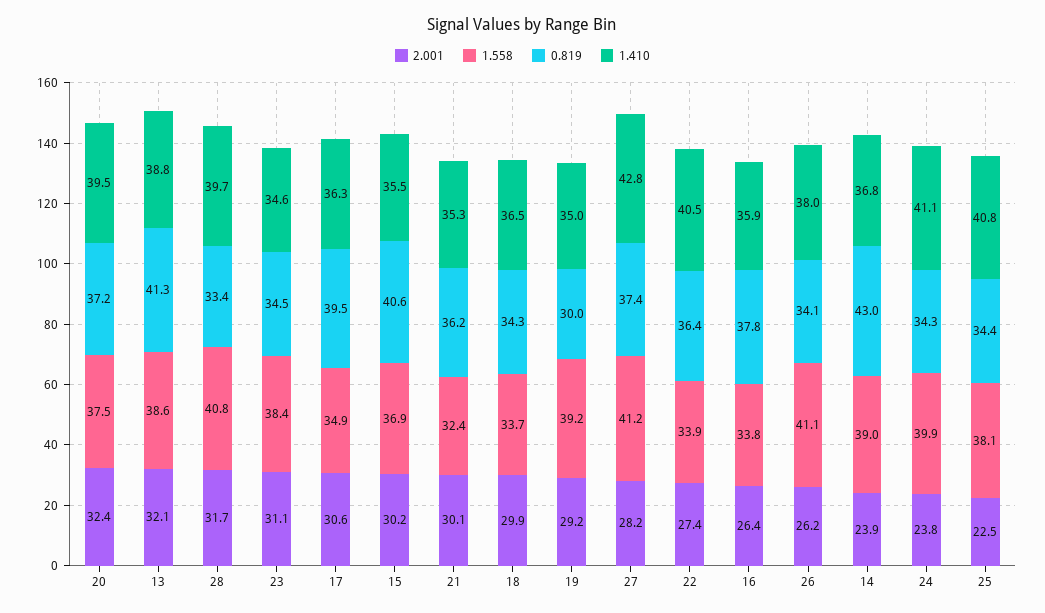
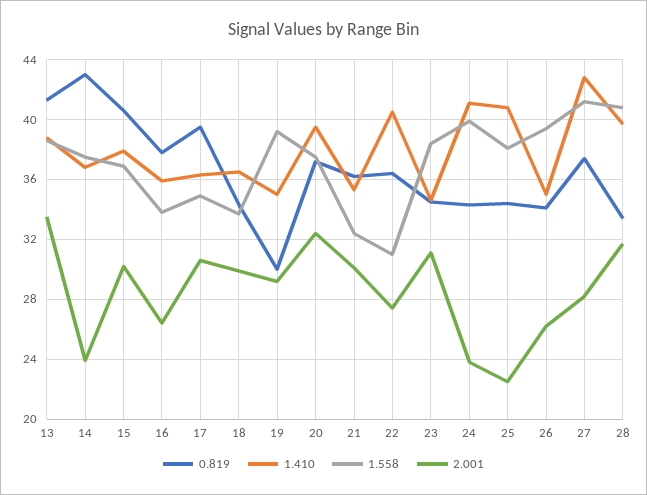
  {
    "2.001": {
      "20": 32.4,
-     "13": 32.1,
+     "13": 33.5,
      "28": 31.7,
      "23": 31.1,
      "17": 30.6,
      "15": 30.2,
      "21": 30.1,
      "18": 29.9,
      "19": 29.2,
      "27": 28.2,
      "22": 27.4,
      "16": 26.4,
      "26": 26.2,
      "14": 23.9,
      "24": 23.8,
      "25": 22.5
    },
    "1.558": {
      "20": 37.5,
      "13": 38.6,
      "28": 40.8,
      "23": 38.4,
      "17": 34.9,
      "15": 36.9,
      "21": 32.4,
      "18": 33.7,
      "19": 39.2,
      "27": 41.2,
-     "22": 33.9,
+     "22": 31,
      "16": 33.8,
-     "26": 41.1,
+     "26": 39.5,
-     "14": 39,
+     "14": 37.5,
      "24": 39.9,
      "25": 38.1
    },
    "0.819": {
      "20": 37.2,
      "13": 41.3,
      "28": 33.4,
      "23": 34.5,
      "17": 39.5,
      "15": 40.6,
      "21": 36.2,
      "18": 34.3,
      "19": 30,
      "27": 37.4,
      "22": 36.4,
      "16": 37.8,
      "26": 34.1,
      "14": 43,
      "24": 34.3,
      "25": 34.4
    },
    "1.410": {
      "20": 39.5,
      "13": 38.8,
      "28": 39.7,
      "23": 34.6,
      "17": 36.3,
-     "15": 35.5,
+     "15": 38,
      "21": 35.3,
      "18": 36.5,
      "19": 35,
      "27": 42.8,
      "22": 40.5,
      "16": 35.9,
-     "26": 38,
+     "26": 35,
      "14": 36.8,
      "24": 41.1,
      "25": 40.8
    }
  }

